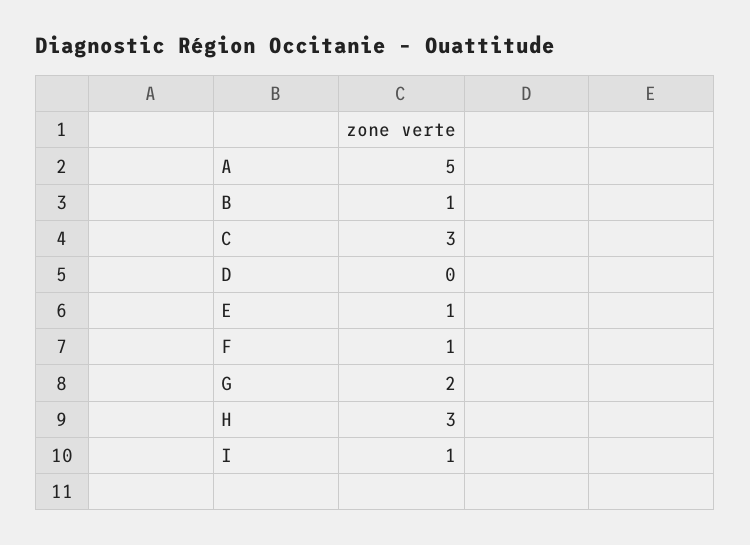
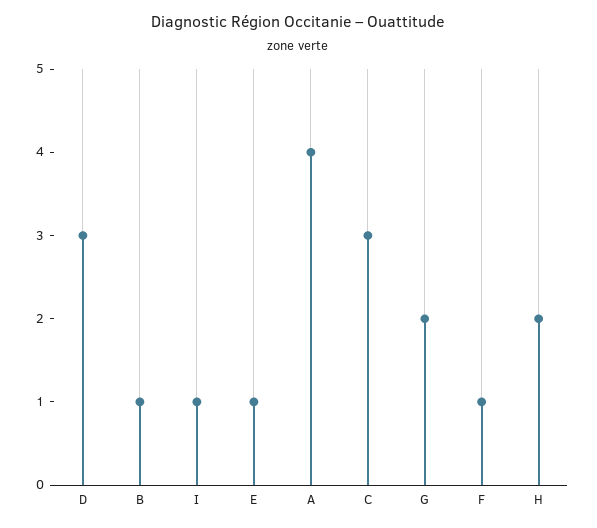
  {
-   "A": 5,
+   "A": 4,
    "B": 1,
    "C": 3,
-   "D": 0,
+   "D": 3,
    "E": 1,
    "F": 1,
    "G": 2,
-   "H": 3,
+   "H": 2,
    "I": 1
  }

